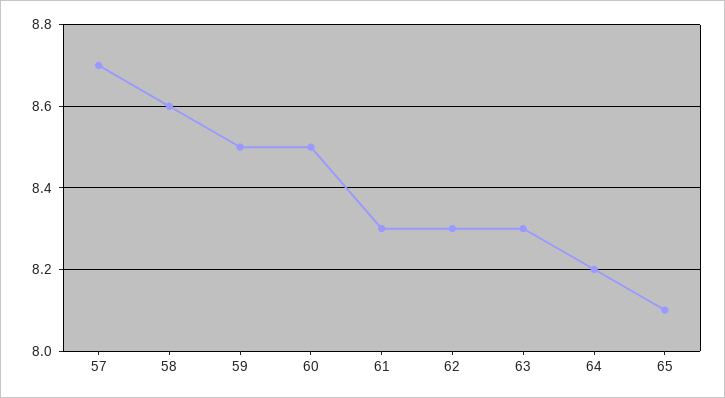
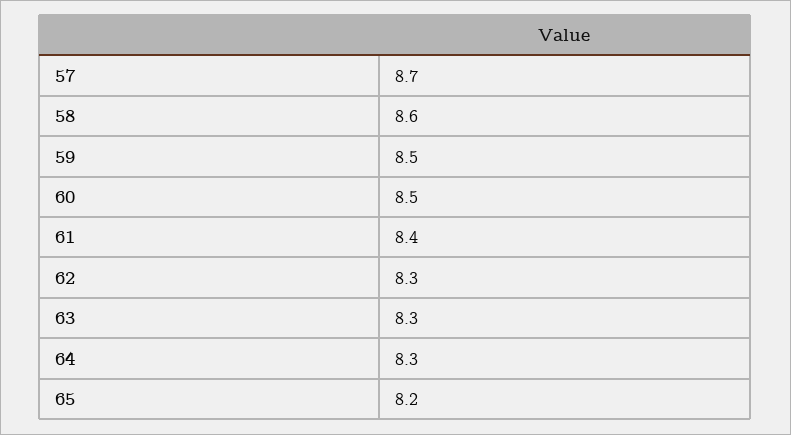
  {
    "57": 8.7,
    "58": 8.6,
    "59": 8.5,
    "60": 8.5,
-   "61": 8.3,
+   "61": 8.4,
    "62": 8.3,
    "63": 8.3,
-   "64": 8.2,
+   "64": 8.3,
-   "65": 8.1
+   "65": 8.2
  }

